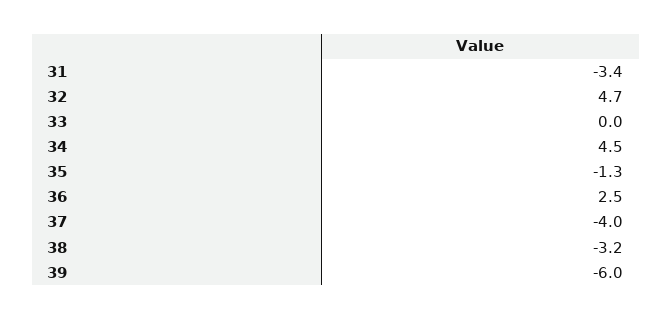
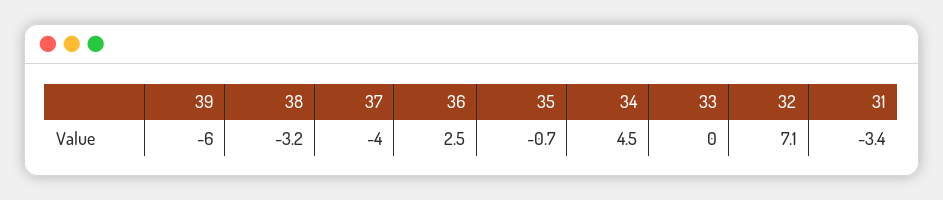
  {
    "31": -3.4,
-   "32": 4.7,
+   "32": 7.1,
    "33": 0,
    "34": 4.5,
-   "35": -1.3,
+   "35": -0.7,
    "36": 2.5,
    "37": -4,
    "38": -3.2,
    "39": -6
  }

